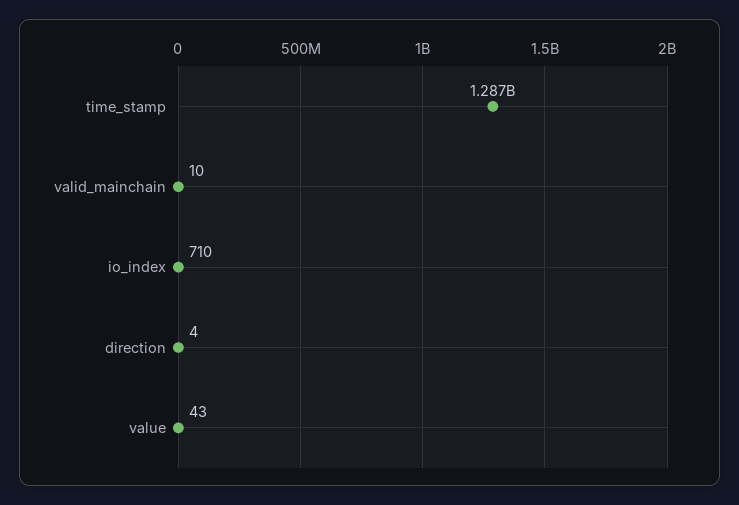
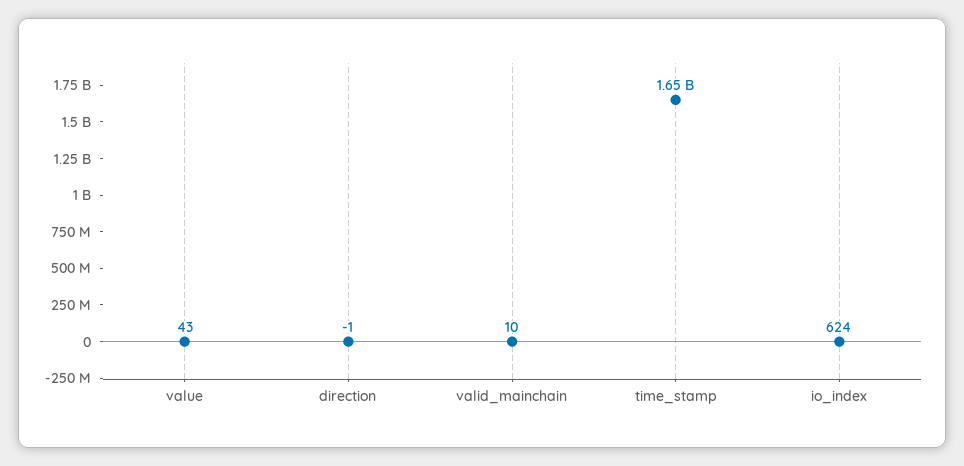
  {
-   "time_stamp": 1287000000,
+   "time_stamp": 1650000000,
    "valid_mainchain": 10,
-   "io_index": 710,
+   "io_index": 624,
-   "direction": 4,
+   "direction": -1,
    "value": 43
  }

